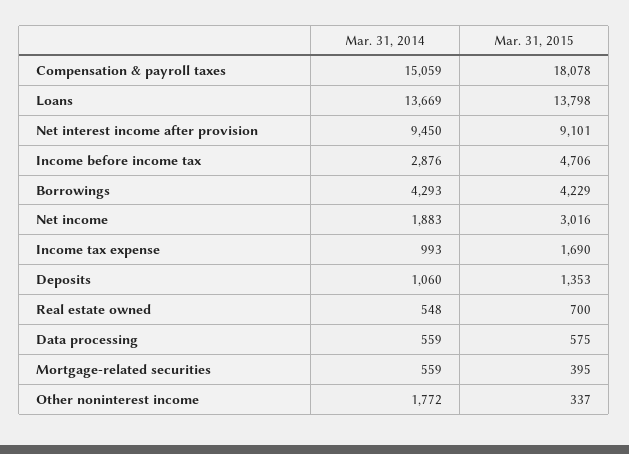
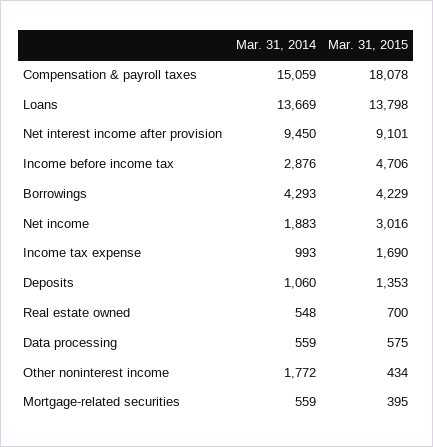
  {
    "Mar. 31, 2014": {
      "Compensation & payroll taxes": 15059,
      "Loans": 13669,
      "Net interest income after provision": 9450,
      "Income before income tax": 2876,
      "Borrowings": 4293,
      "Net income": 1883,
      "Income tax expense": 993,
      "Deposits": 1060,
      "Real estate owned": 548,
      "Data processing": 559,
      "Mortgage-related securities": 559,
      "Other noninterest income": 1772
    },
    "Mar. 31, 2015": {
      "Compensation & payroll taxes": 18078,
      "Loans": 13798,
      "Net interest income after provision": 9101,
      "Income before income tax": 4706,
      "Borrowings": 4229,
      "Net income": 3016,
      "Income tax expense": 1690,
      "Deposits": 1353,
      "Real estate owned": 700,
      "Data processing": 575,
      "Mortgage-related securities": 395,
-     "Other noninterest income": 337
+     "Other noninterest income": 434
    }
  }

